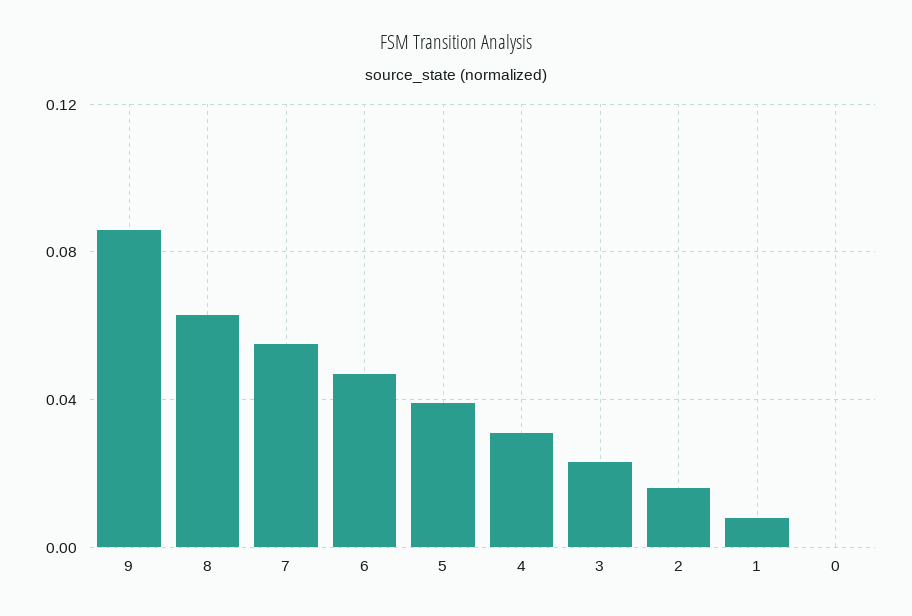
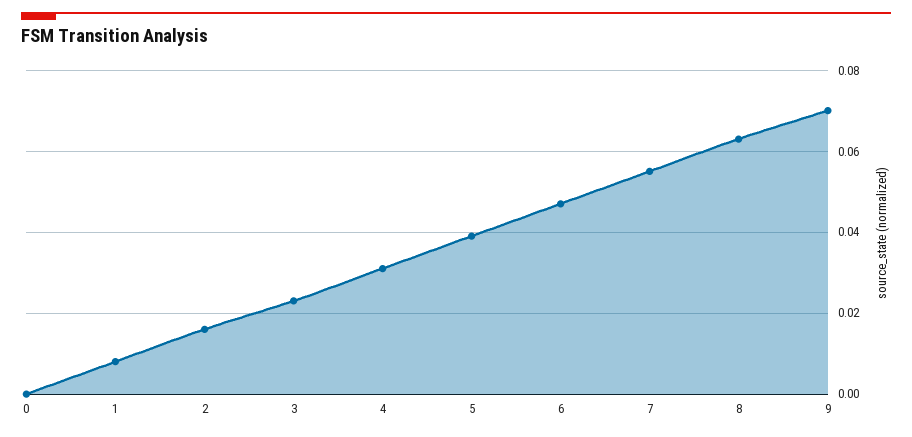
  {
-   "9": 0.085,
+   "9": 0.07,
    "8": 0.065,
    "7": 0.055,
    "6": 0.045,
    "5": 0.04,
    "4": 0.03,
    "3": 0.025,
    "2": 0.015,
    "1": 0.01,
    "0": 0
  }

